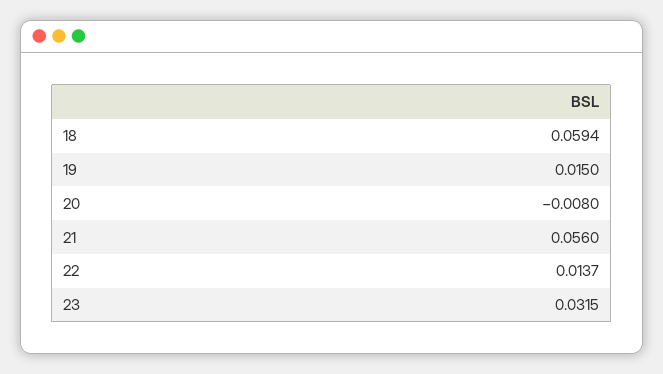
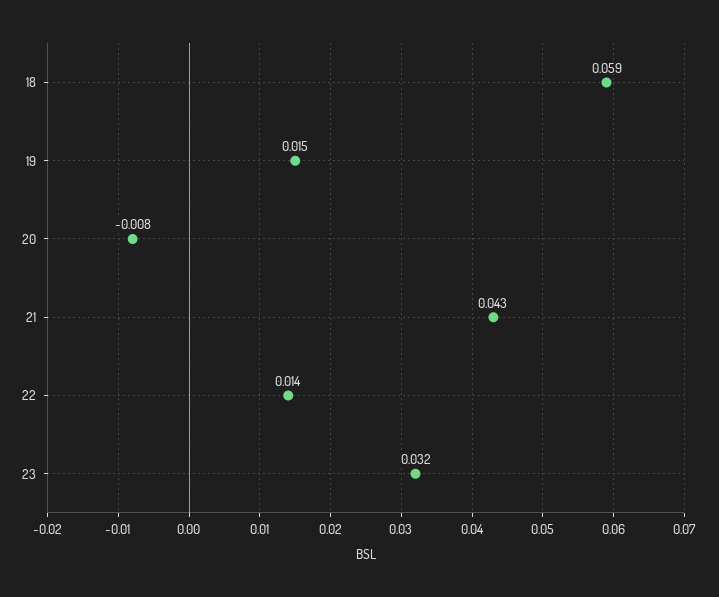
  {
    "18": 0.0594,
    "19": 0.015,
    "20": -0.008,
-   "21": 0.056,
+   "21": 0.043,
    "22": 0.0137,
    "23": 0.0315
  }

